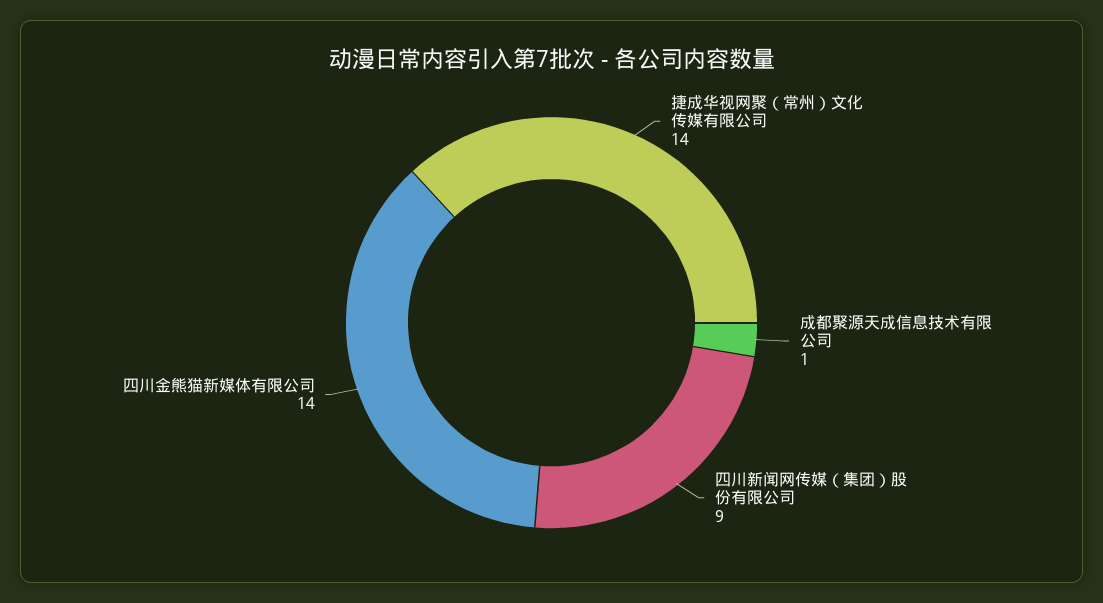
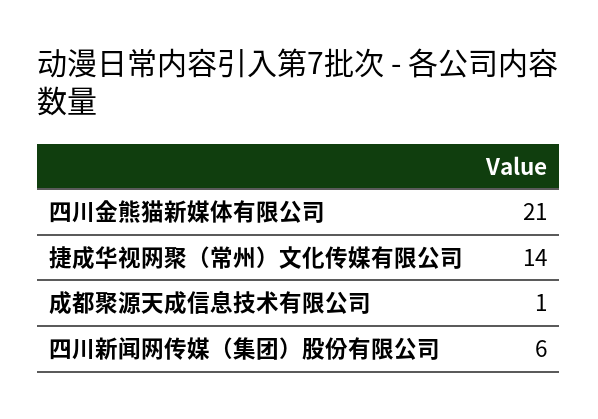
  {
    "捷成华视网聚（常州）文化传媒有限公司": 14,
    "成都聚源天成信息技术有限公司": 1,
-   "四川新闻网传媒（集团）股份有限公司": 9,
+   "四川新闻网传媒（集团）股份有限公司": 6,
-   "四川金熊猫新媒体有限公司": 14
+   "四川金熊猫新媒体有限公司": 21
  }

